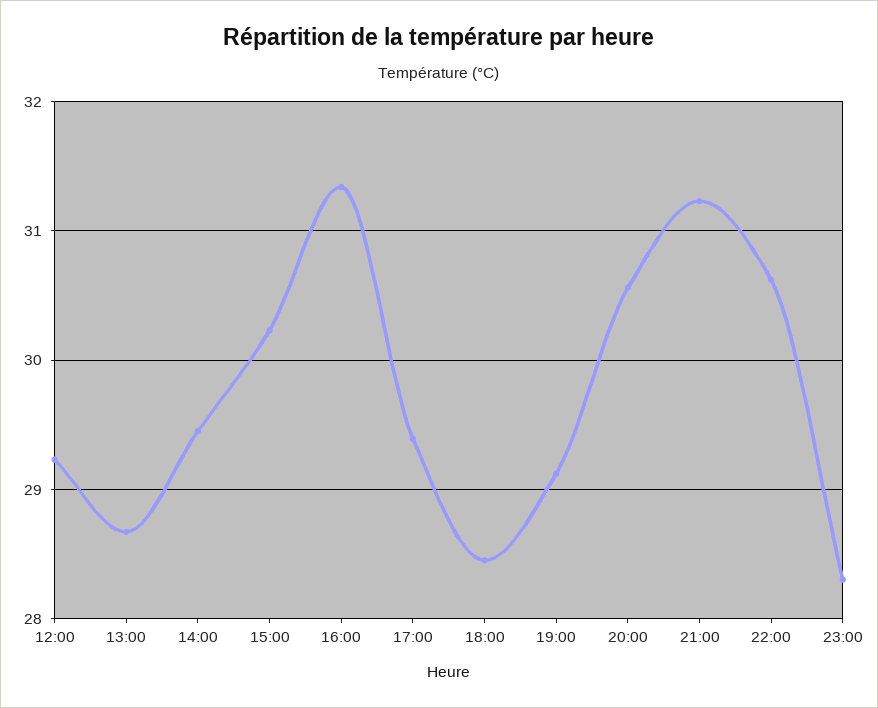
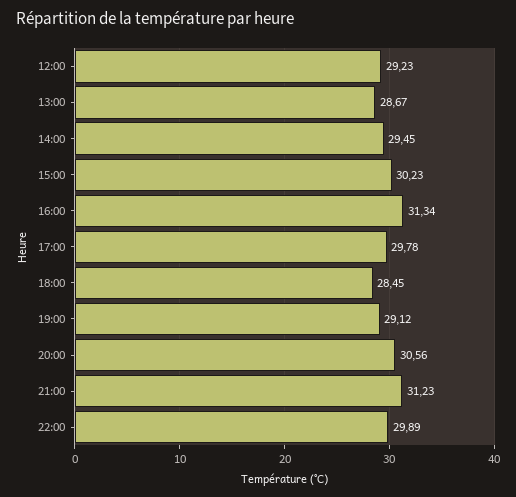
  {
    "12:00": 29.23,
    "13:00": 28.67,
    "14:00": 29.45,
    "15:00": 30.23,
    "16:00": 31.34,
-   "17:00": 29.4,
+   "17:00": 29.78,
    "18:00": 28.45,
    "19:00": 29.12,
    "20:00": 30.56,
    "21:00": 31.23,
-   "22:00": 30.6,
+   "22:00": 29.89
-   "23:00": 28.3
  }

